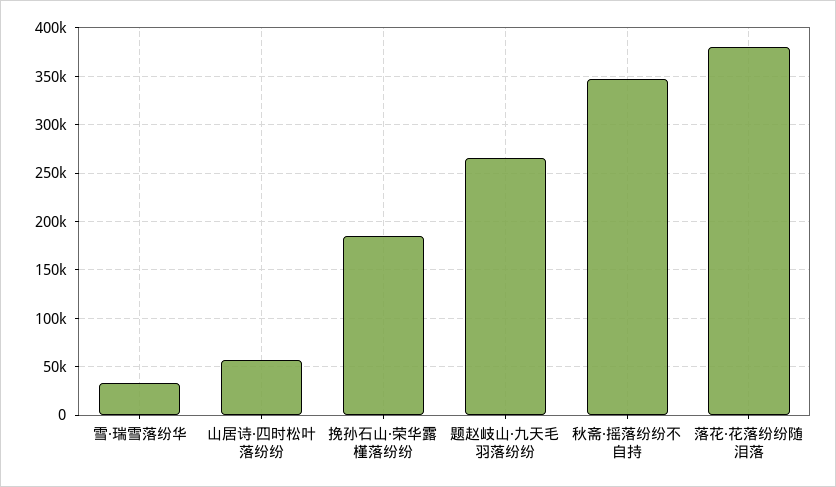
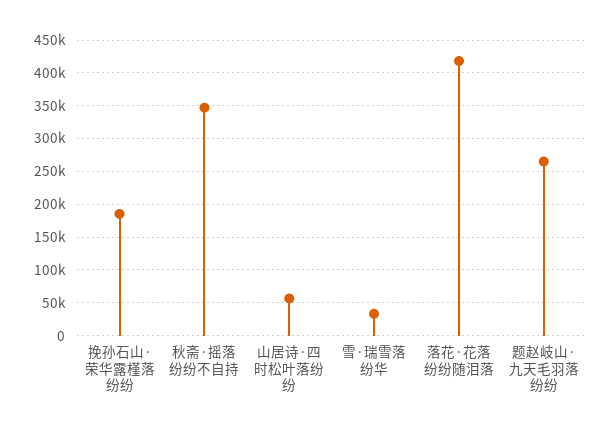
  {
    "雪·瑞雪落纷华": 30000,
    "山居诗·四时松叶落纷纷": 60000,
    "挽孙石山·荣华露槿落纷纷": 190000,
    "题赵岐山·九天毛羽落纷纷": 270000,
    "秋斋·摇落纷纷不自持": 350000,
-   "落花·花落纷纷随泪落": 380000
+   "落花·花落纷纷随泪落": 420000
  }

